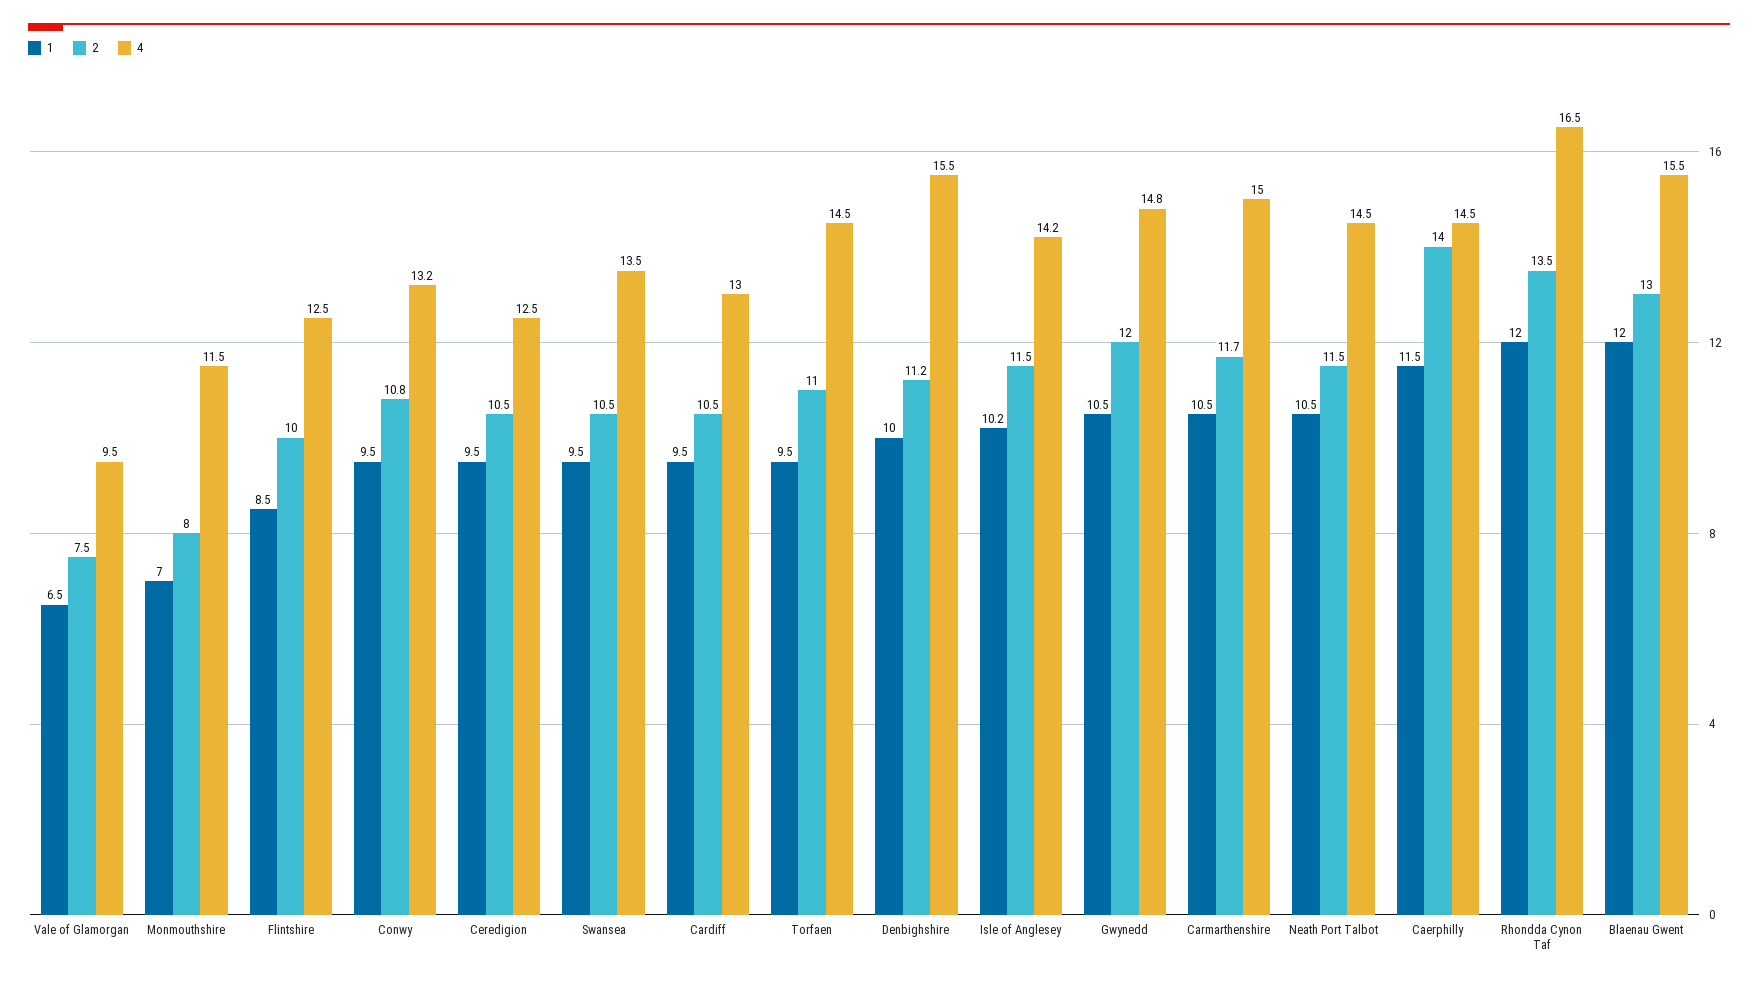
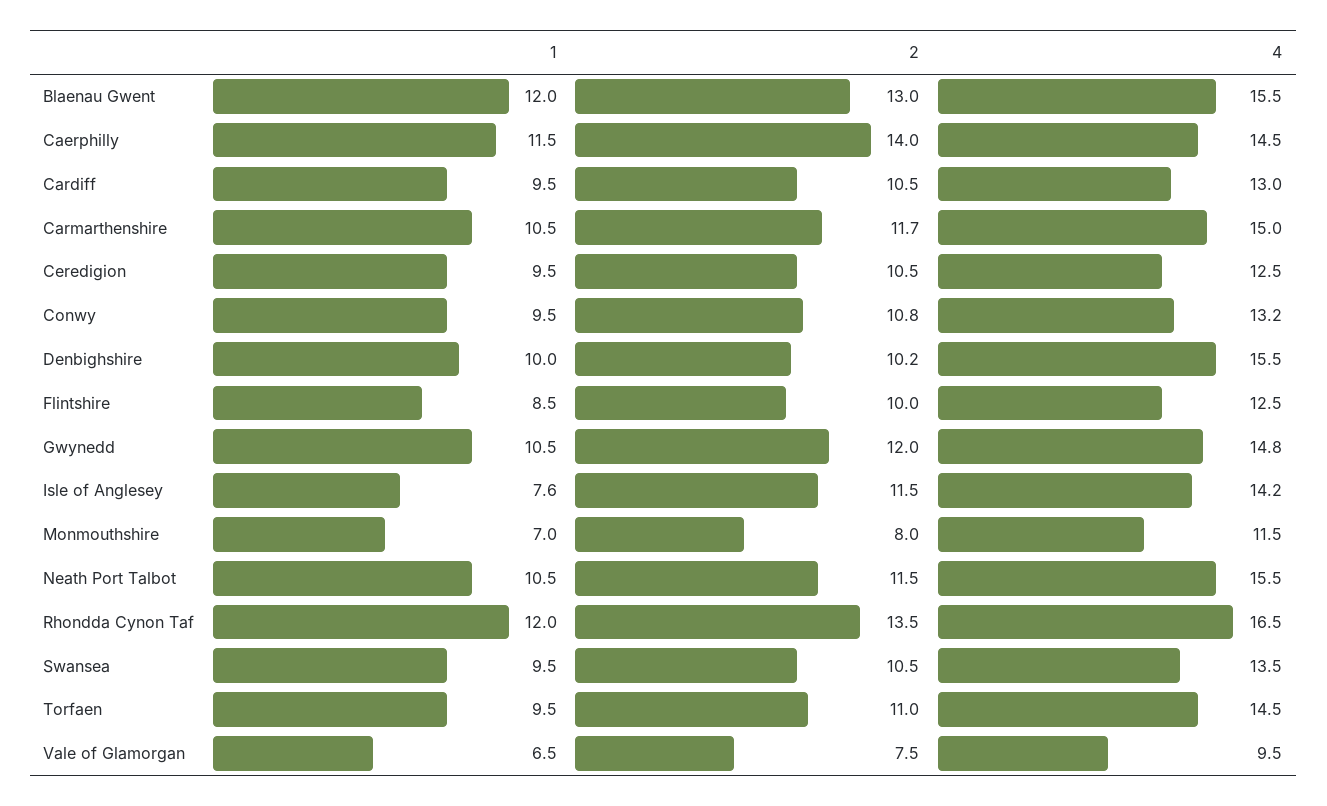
  {
    "1": {
      "Vale of Glamorgan": 6.5,
      "Monmouthshire": 7,
      "Flintshire": 8.5,
      "Conwy": 9.5,
      "Ceredigion": 9.5,
      "Swansea": 9.5,
      "Cardiff": 9.5,
      "Torfaen": 9.5,
      "Denbighshire": 10,
-     "Isle of Anglesey": 10.2,
+     "Isle of Anglesey": 7.6,
      "Gwynedd": 10.5,
      "Carmarthenshire": 10.5,
      "Neath Port Talbot": 10.5,
      "Caerphilly": 11.5,
      "Rhondda Cynon Taf": 12,
      "Blaenau Gwent": 12
    },
    "2": {
      "Vale of Glamorgan": 7.5,
      "Monmouthshire": 8,
      "Flintshire": 10,
      "Conwy": 10.8,
      "Ceredigion": 10.5,
      "Swansea": 10.5,
      "Cardiff": 10.5,
      "Torfaen": 11,
-     "Denbighshire": 11.2,
+     "Denbighshire": 10.2,
      "Isle of Anglesey": 11.5,
      "Gwynedd": 12,
      "Carmarthenshire": 11.7,
      "Neath Port Talbot": 11.5,
      "Caerphilly": 14,
      "Rhondda Cynon Taf": 13.5,
      "Blaenau Gwent": 13
    },
    "4": {
      "Vale of Glamorgan": 9.5,
      "Monmouthshire": 11.5,
      "Flintshire": 12.5,
      "Conwy": 13.2,
      "Ceredigion": 12.5,
      "Swansea": 13.5,
      "Cardiff": 13,
      "Torfaen": 14.5,
      "Denbighshire": 15.5,
      "Isle of Anglesey": 14.2,
      "Gwynedd": 14.8,
      "Carmarthenshire": 15,
-     "Neath Port Talbot": 14.5,
+     "Neath Port Talbot": 15.5,
      "Caerphilly": 14.5,
      "Rhondda Cynon Taf": 16.5,
      "Blaenau Gwent": 15.5
    }
  }

